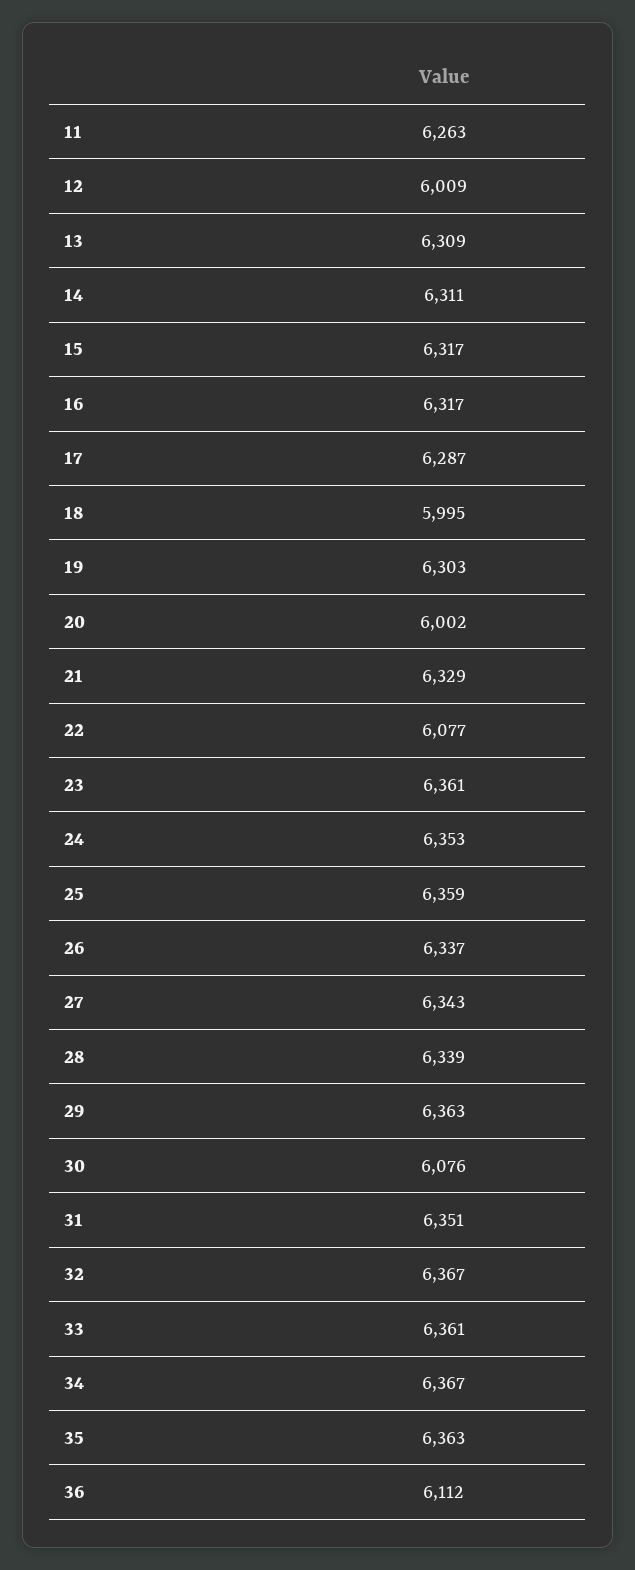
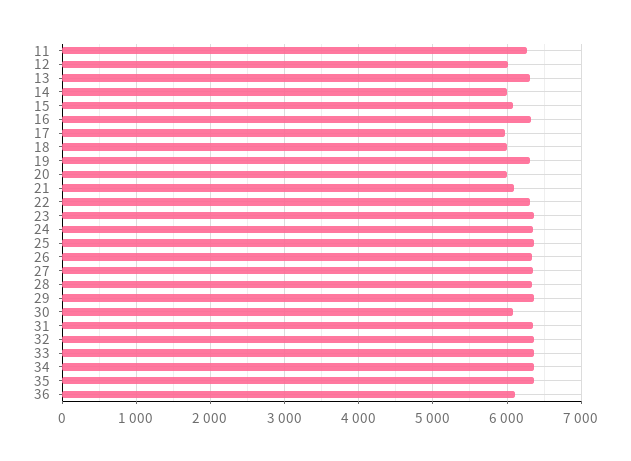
  {
    "11": 6263,
    "12": 6009,
    "13": 6309,
-   "14": 6311,
+   "14": 6000,
-   "15": 6317,
+   "15": 6100,
    "16": 6317,
-   "17": 6287,
+   "17": 6000,
    "18": 5995,
    "19": 6303,
    "20": 6002,
-   "21": 6329,
+   "21": 6100,
-   "22": 6077,
+   "22": 6300,
    "23": 6361,
    "24": 6353,
    "25": 6359,
    "26": 6337,
    "27": 6343,
    "28": 6339,
    "29": 6363,
    "30": 6076,
    "31": 6351,
    "32": 6367,
    "33": 6361,
    "34": 6367,
    "35": 6363,
    "36": 6112
  }

